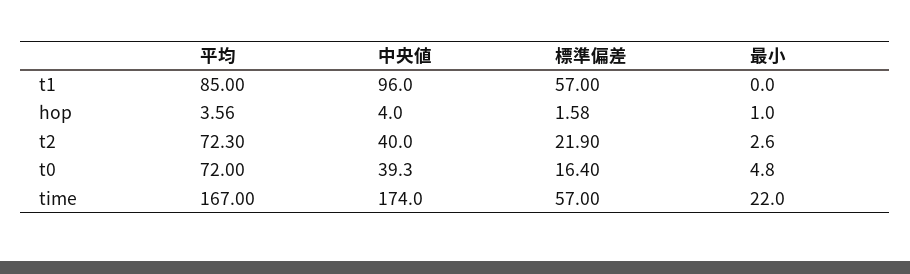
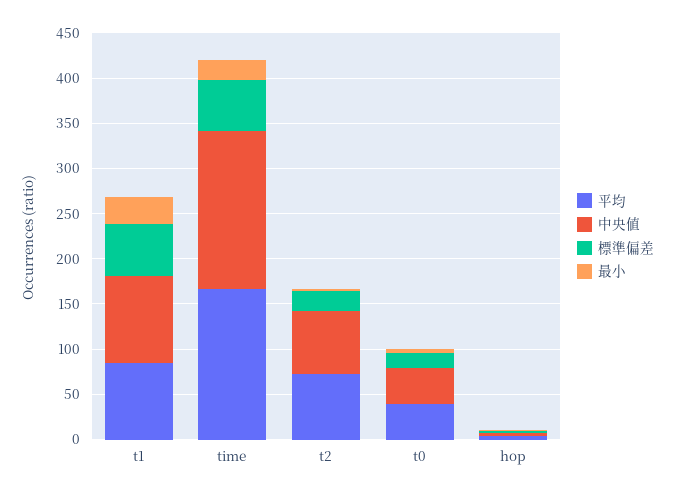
  {
    "平均": {
      "t1": 85,
      "hop": 3.56,
      "t2": 72.3,
-     "t0": 72,
+     "t0": 40,
      "time": 167
    },
    "中央値": {
      "t1": 96,
      "hop": 4,
-     "t2": 40,
+     "t2": 70,
      "t0": 39.3,
      "time": 174
    },
    "標準偏差": {
      "t1": 57,
      "hop": 1.58,
      "t2": 21.9,
      "t0": 16.4,
      "time": 57
    },
    "最小": {
-     "t1": 0,
+     "t1": 30,
      "hop": 1,
      "t2": 2.6,
      "t0": 4.8,
      "time": 22
    }
  }

